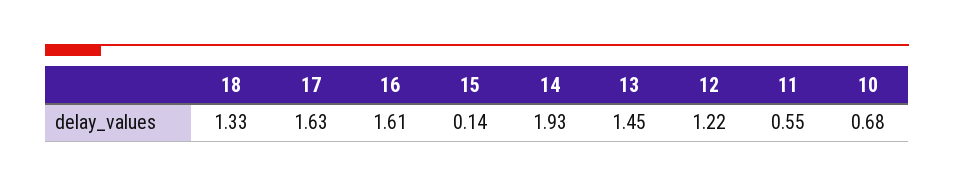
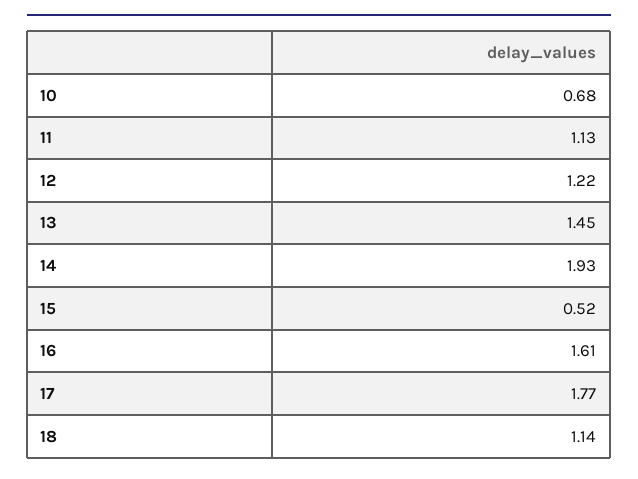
  {
-   "18": 1.33,
+   "18": 1.14,
-   "17": 1.63,
+   "17": 1.77,
    "16": 1.61,
-   "15": 0.14,
+   "15": 0.52,
    "14": 1.93,
    "13": 1.45,
    "12": 1.22,
-   "11": 0.55,
+   "11": 1.13,
    "10": 0.68
  }

